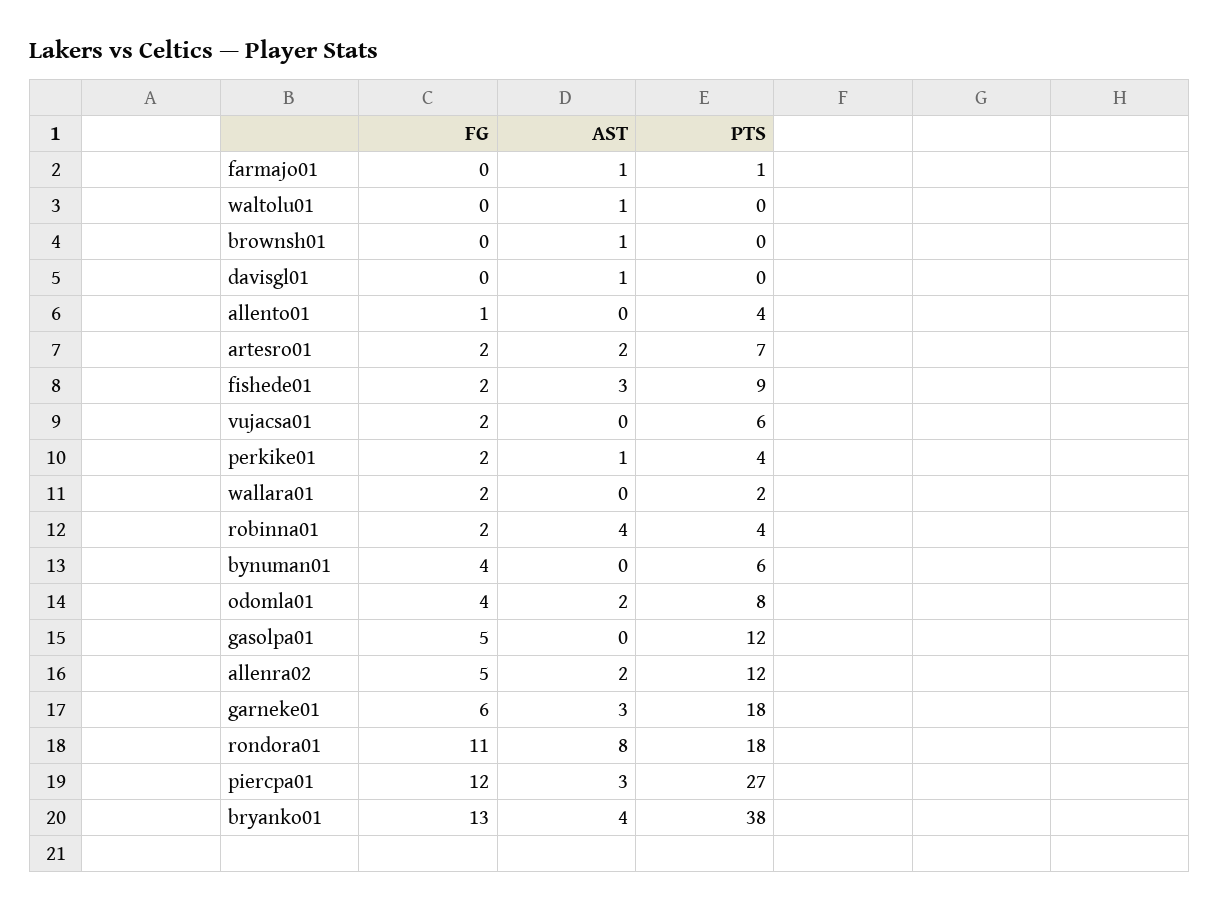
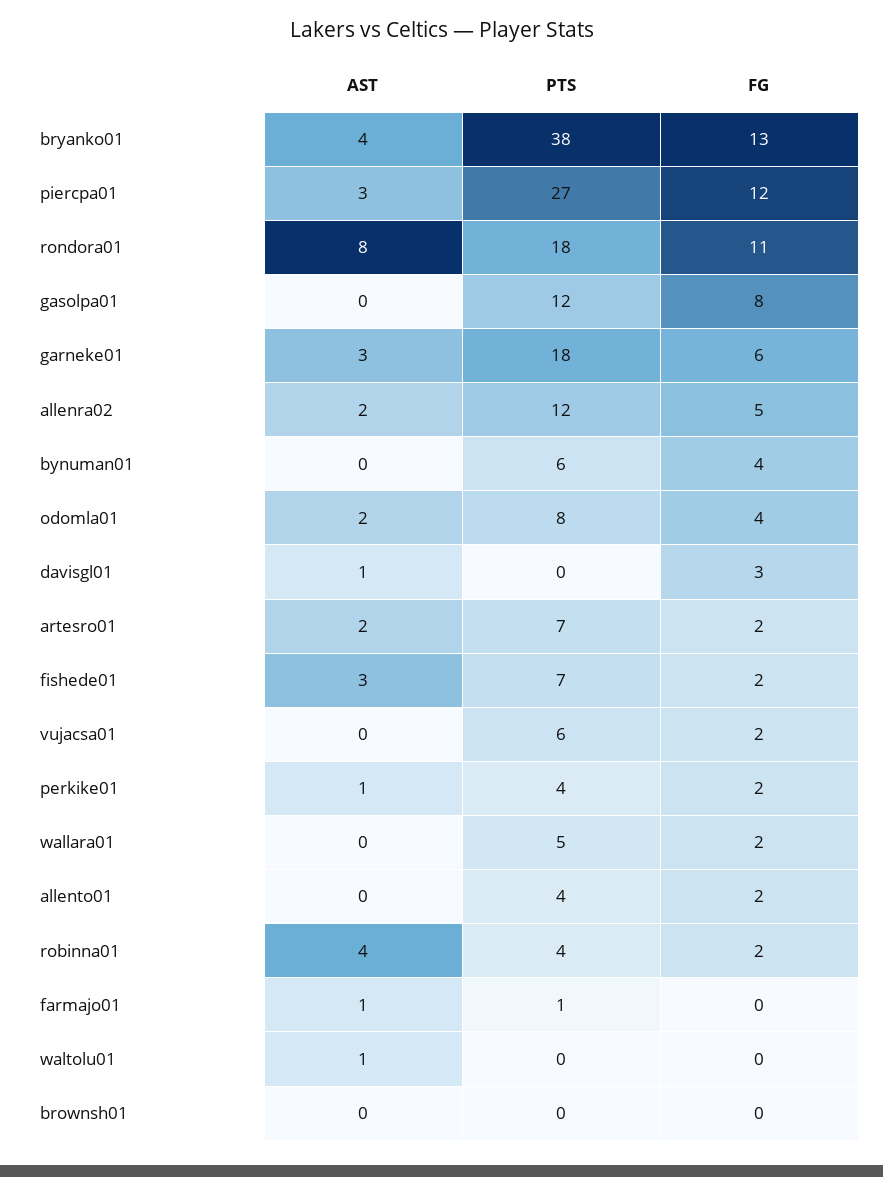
  {
    "FG": {
      "farmajo01": 0,
      "waltolu01": 0,
      "brownsh01": 0,
-     "davisgl01": 0,
+     "davisgl01": 3,
-     "allento01": 1,
+     "allento01": 2,
      "artesro01": 2,
      "fishede01": 2,
      "vujacsa01": 2,
      "perkike01": 2,
      "wallara01": 2,
      "robinna01": 2,
      "bynuman01": 4,
      "odomla01": 4,
-     "gasolpa01": 5,
+     "gasolpa01": 8,
      "allenra02": 5,
      "garneke01": 6,
      "rondora01": 11,
      "piercpa01": 12,
      "bryanko01": 13
    },
    "AST": {
      "farmajo01": 1,
      "waltolu01": 1,
-     "brownsh01": 1,
+     "brownsh01": 0,
      "davisgl01": 1,
      "allento01": 0,
      "artesro01": 2,
      "fishede01": 3,
      "vujacsa01": 0,
      "perkike01": 1,
      "wallara01": 0,
      "robinna01": 4,
      "bynuman01": 0,
      "odomla01": 2,
      "gasolpa01": 0,
      "allenra02": 2,
      "garneke01": 3,
      "rondora01": 8,
      "piercpa01": 3,
      "bryanko01": 4
    },
    "PTS": {
      "farmajo01": 1,
      "waltolu01": 0,
      "brownsh01": 0,
      "davisgl01": 0,
      "allento01": 4,
      "artesro01": 7,
-     "fishede01": 9,
+     "fishede01": 7,
      "vujacsa01": 6,
      "perkike01": 4,
-     "wallara01": 2,
+     "wallara01": 5,
      "robinna01": 4,
      "bynuman01": 6,
      "odomla01": 8,
      "gasolpa01": 12,
      "allenra02": 12,
      "garneke01": 18,
      "rondora01": 18,
      "piercpa01": 27,
      "bryanko01": 38
    }
  }

